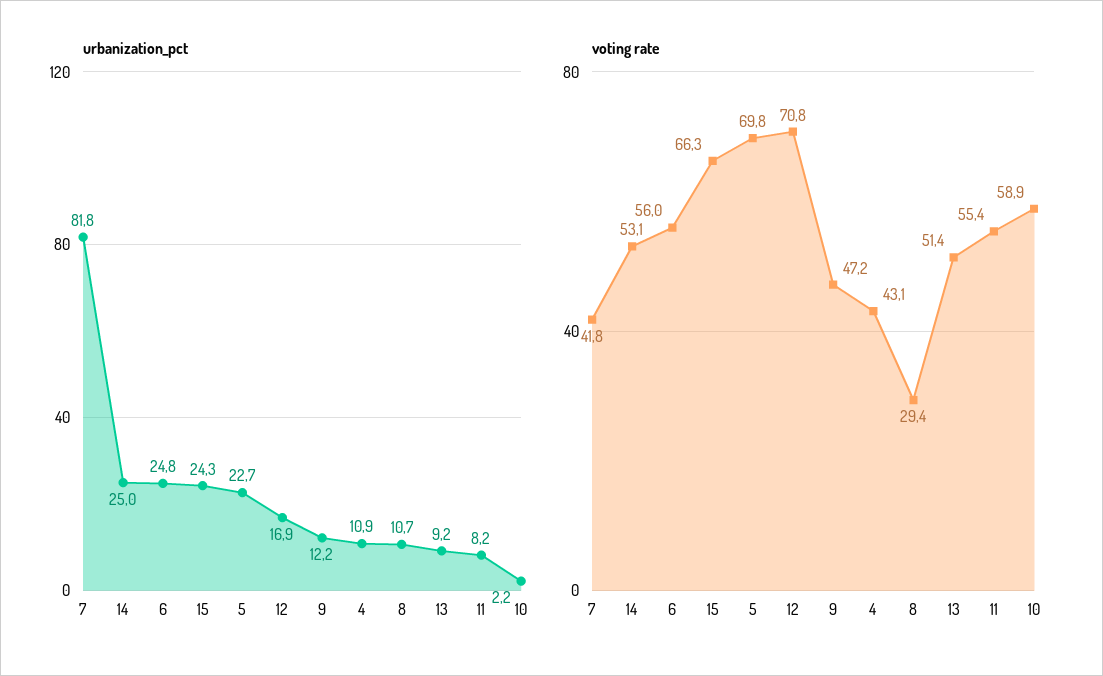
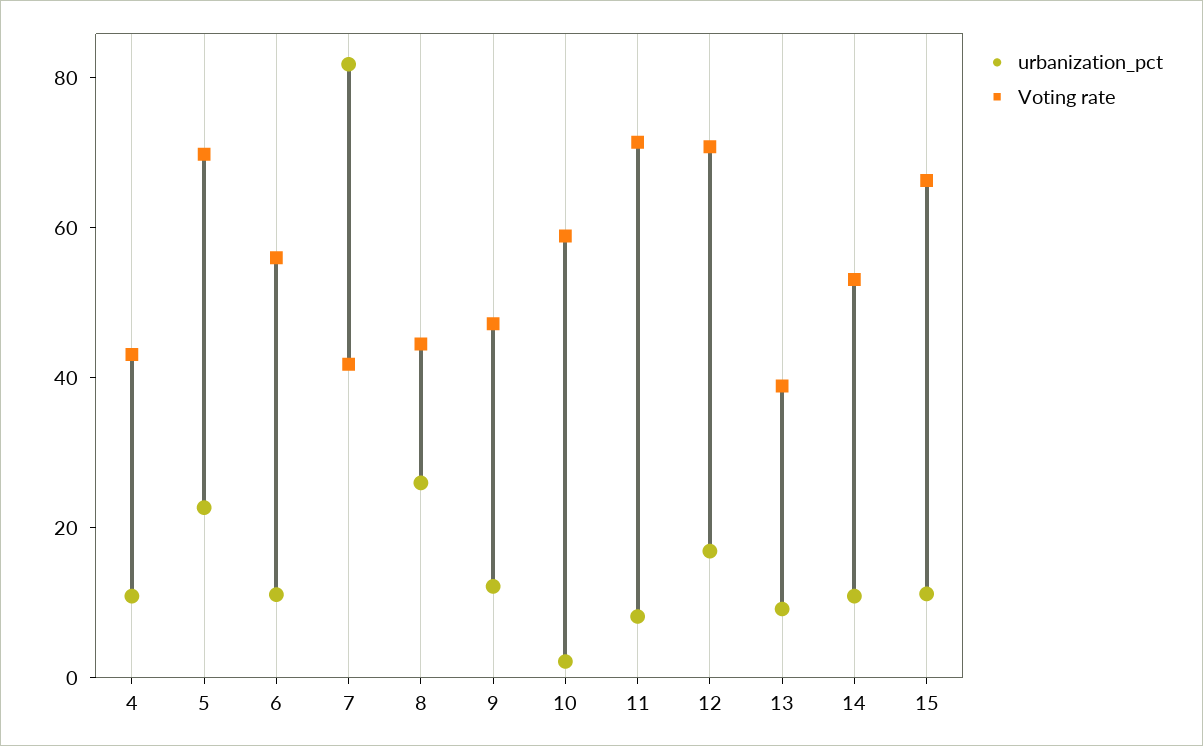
  {
    "urbanization_pct": {
      "7": 81.8,
-     "14": 25,
+     "14": 10,
-     "6": 24.8,
+     "6": 10,
-     "15": 24.3,
+     "15": 10,
      "5": 22.7,
      "12": 16.9,
      "9": 12.2,
      "4": 10.9,
-     "8": 10.7,
+     "8": 25,
      "13": 9.2,
      "11": 8.2,
      "10": 2.2
    },
    "voting rate": {
      "7": 41.8,
      "14": 53.1,
      "6": 56,
      "15": 66.3,
      "5": 69.8,
      "12": 70.8,
      "9": 47.2,
      "4": 43.1,
-     "8": 29.4,
+     "8": 45,
-     "13": 51.4,
+     "13": 40,
-     "11": 55.4,
+     "11": 70,
      "10": 58.9
    }
  }

